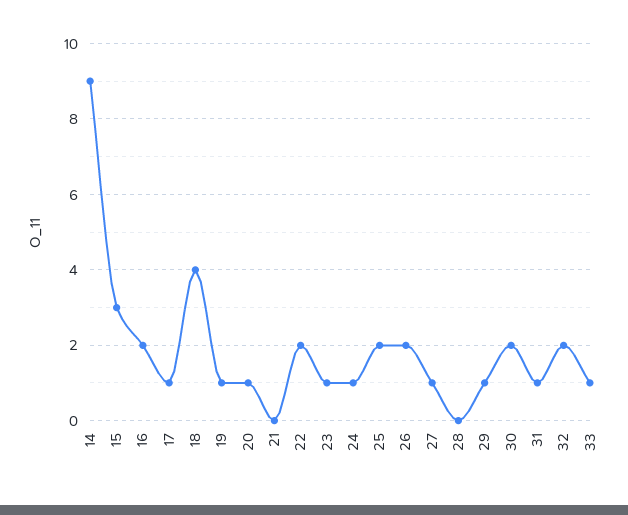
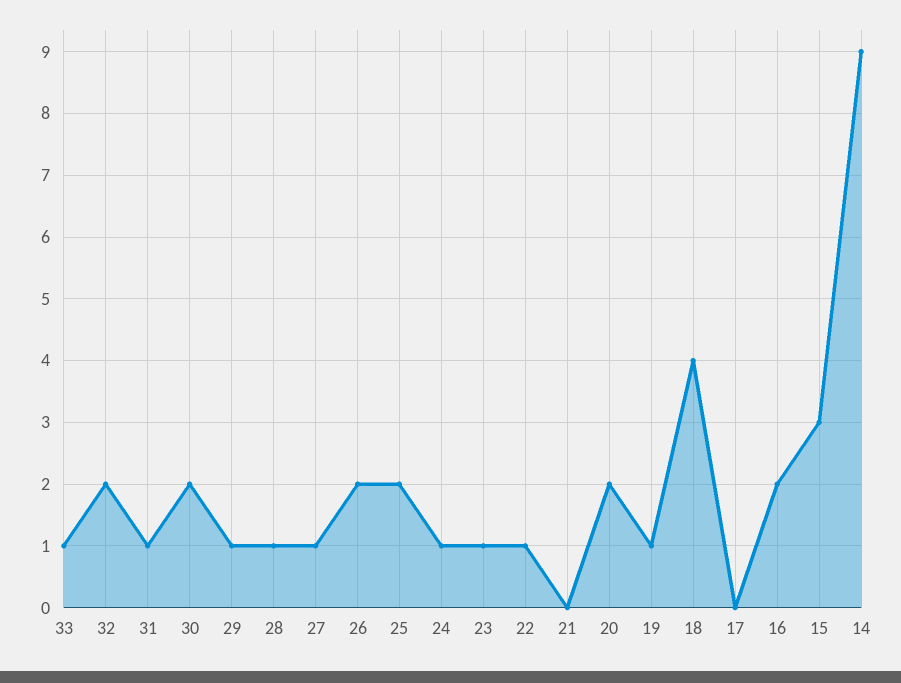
  {
    "14": 9,
    "15": 3,
    "16": 2,
-   "17": 1,
+   "17": 0,
    "18": 4,
    "19": 1,
-   "20": 1,
+   "20": 2,
    "21": 0,
-   "22": 2,
+   "22": 1,
    "23": 1,
    "24": 1,
    "25": 2,
    "26": 2,
    "27": 1,
-   "28": 0,
+   "28": 1,
    "29": 1,
    "30": 2,
    "31": 1,
    "32": 2,
    "33": 1
  }

